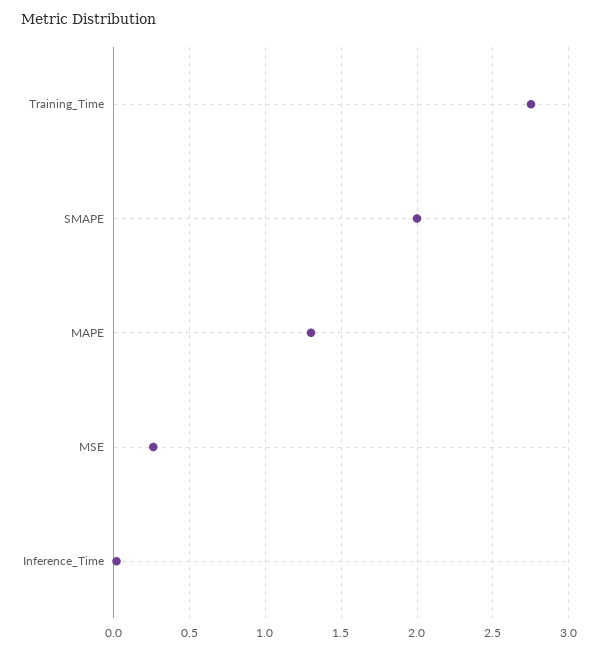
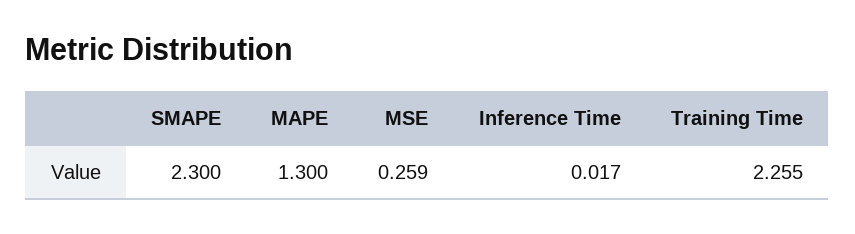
  {
-   "Training_Time": 2.75,
+   "Training_Time": 2.255,
-   "SMAPE": 2,
+   "SMAPE": 2.3,
    "MAPE": 1.3,
    "MSE": 0.259,
    "Inference_Time": 0.017
  }

